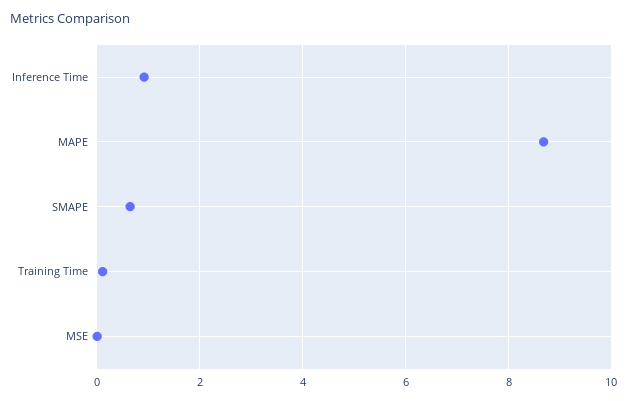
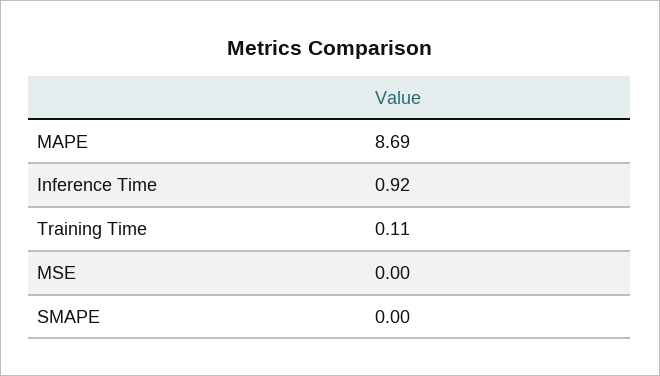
  {
    "Inference Time": 0.92,
    "MAPE": 8.69,
-   "SMAPE": 0.6,
+   "SMAPE": 0,
    "Training Time": 0.11,
    "MSE": 0
  }

